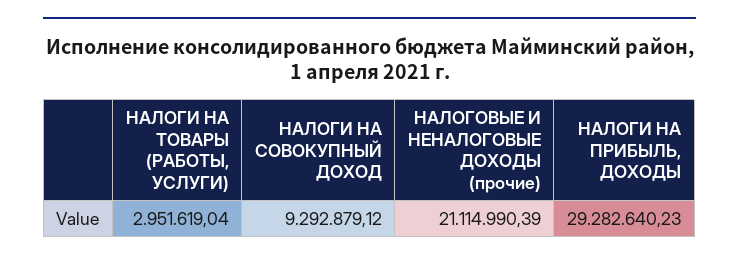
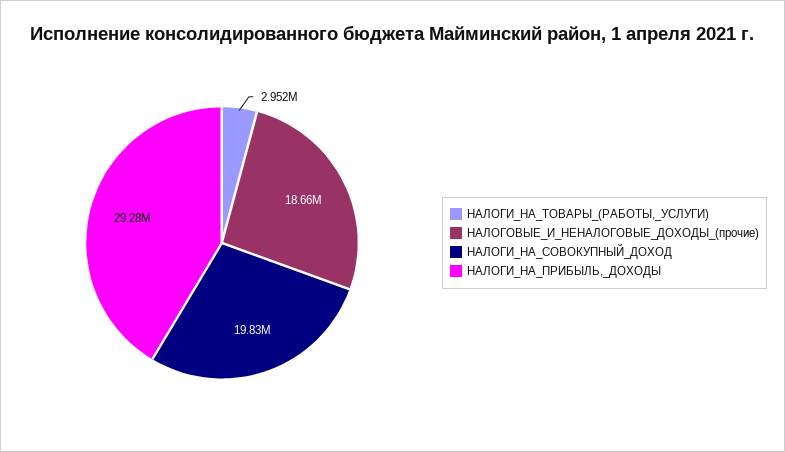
  {
    "НАЛОГИ НА ТОВАРЫ (РАБОТЫ, УСЛУГИ)": 2951619.04,
-   "НАЛОГИ НА СОВОКУПНЫЙ ДОХОД": 9292879.12,
+   "НАЛОГИ НА СОВОКУПНЫЙ ДОХОД": 19830000,
-   "НАЛОГОВЫЕ И НЕНАЛОГОВЫЕ ДОХОДЫ (прочие)": 21114990.39,
+   "НАЛОГОВЫЕ И НЕНАЛОГОВЫЕ ДОХОДЫ (прочие)": 18660000,
    "НАЛОГИ НА ПРИБЫЛЬ, ДОХОДЫ": 29282640.23
  }

